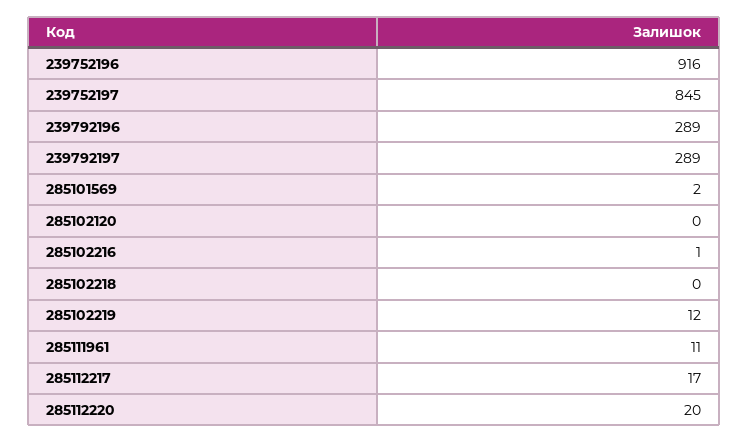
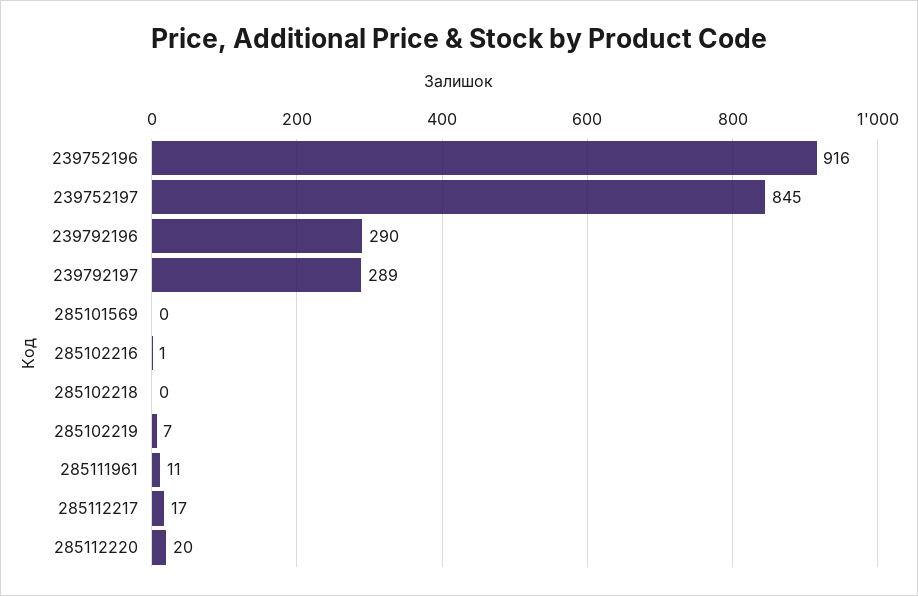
  {
    "239752196": 916,
    "239752197": 845,
-   "239792196": 289,
+   "239792196": 290,
    "239792197": 289,
-   "285101569": 2,
+   "285101569": 0,
-   "285102120": 0,
    "285102216": 1,
    "285102218": 0,
-   "285102219": 12,
+   "285102219": 7,
    "285111961": 11,
    "285112217": 17,
    "285112220": 20
  }

